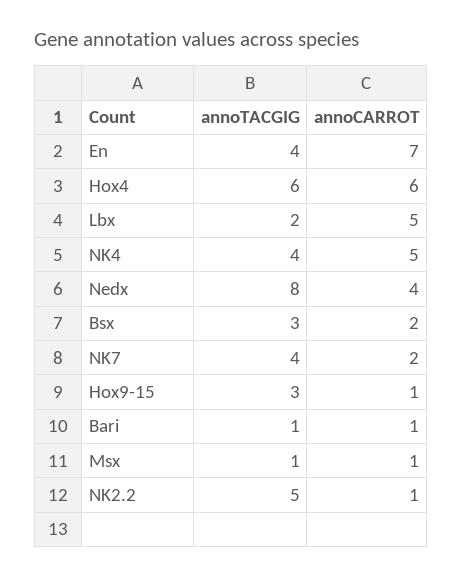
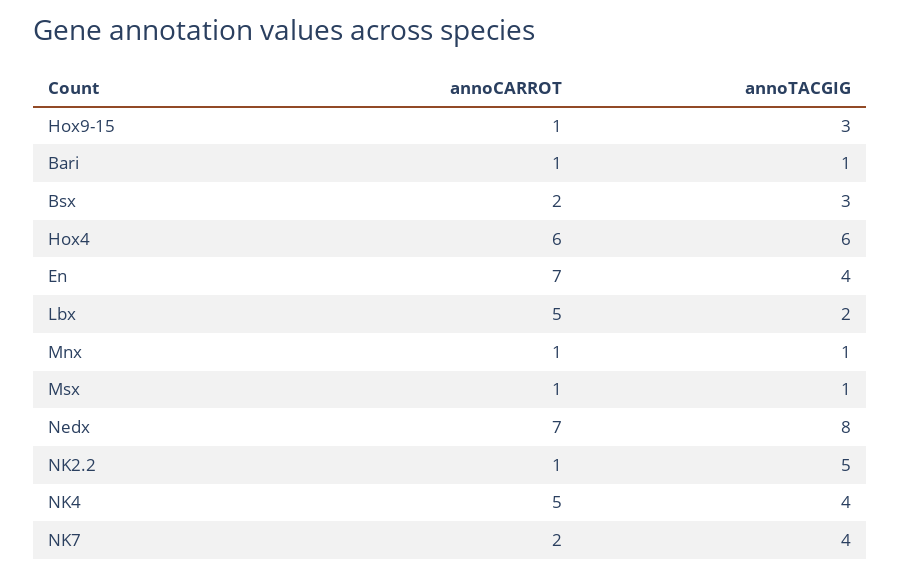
  {
    "annoTACGIG": {
      "En": 4,
      "Hox4": 6,
      "Lbx": 2,
      "NK4": 4,
      "Nedx": 8,
      "Bsx": 3,
      "NK7": 4,
      "Hox9-15": 3,
      "Bari": 1,
      "Msx": 1,
-     "NK2.2": 5
+     "NK2.2": 5,
+     "Mnx": 1
    },
    "annoCARROT": {
      "En": 7,
      "Hox4": 6,
      "Lbx": 5,
      "NK4": 5,
-     "Nedx": 4,
+     "Nedx": 7,
      "Bsx": 2,
      "NK7": 2,
      "Hox9-15": 1,
      "Bari": 1,
      "Msx": 1,
-     "NK2.2": 1
+     "NK2.2": 1,
+     "Mnx": 1
    }
  }

